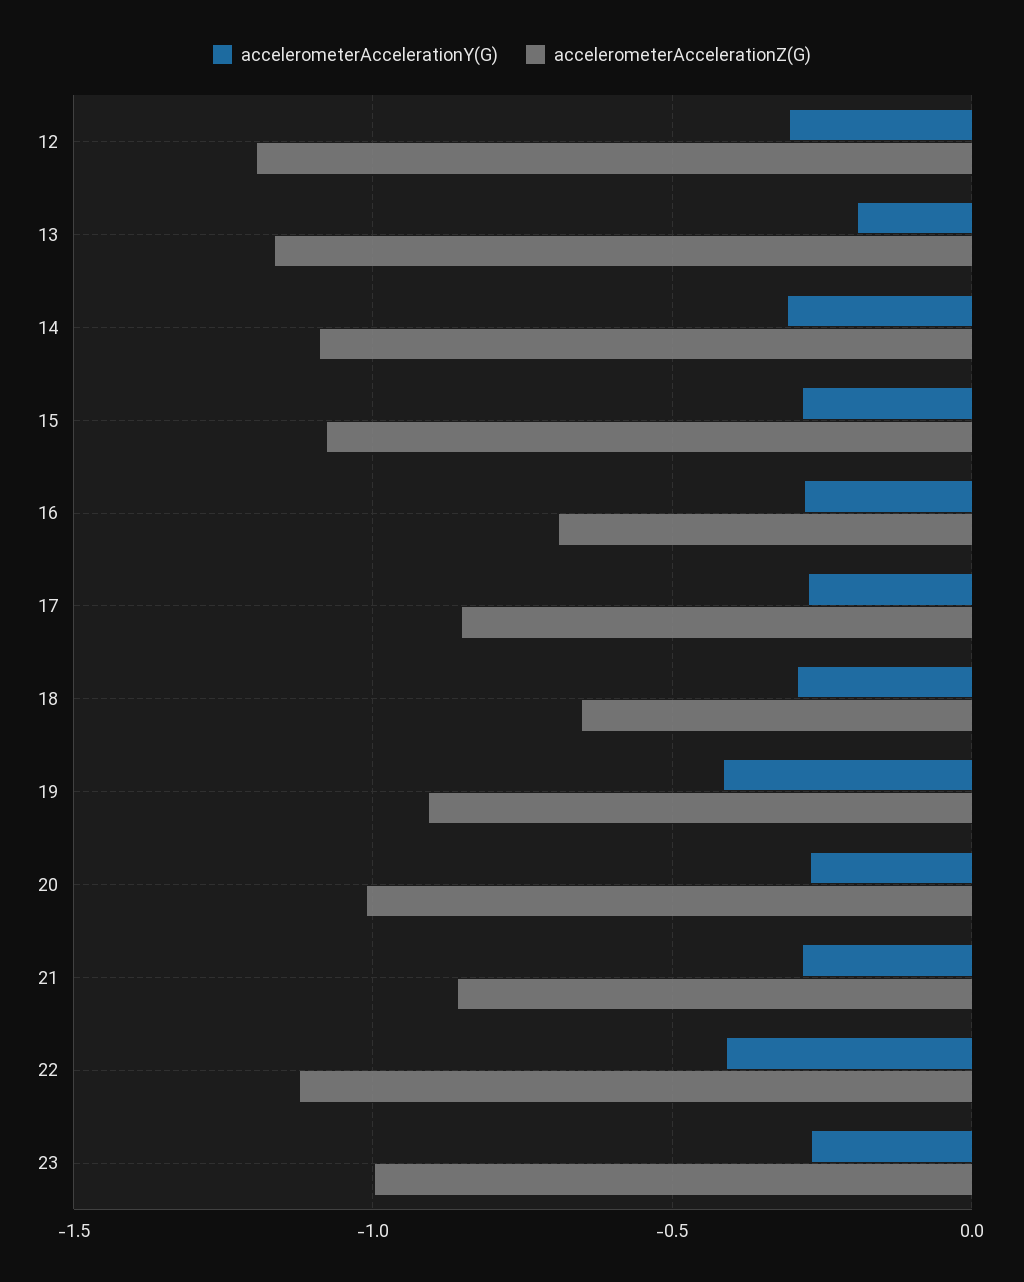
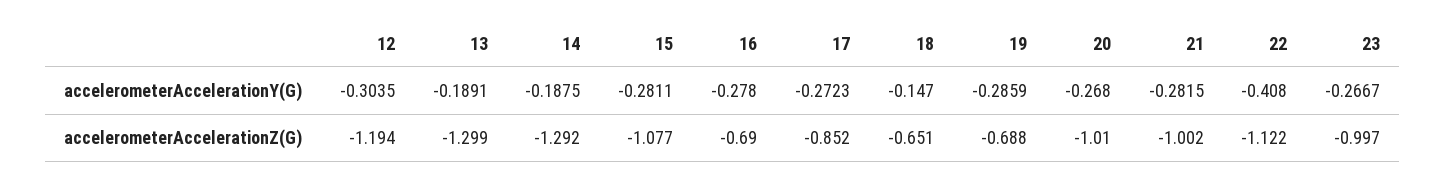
  {
    "accelerometerAccelerationY(G)": {
      "12": -0.3035,
      "13": -0.1891,
-     "14": -0.3,
+     "14": -0.1875,
      "15": -0.2811,
      "16": -0.278,
      "17": -0.2723,
-     "18": -0.3,
+     "18": -0.147,
-     "19": -0.4,
+     "19": -0.2859,
      "20": -0.268,
      "21": -0.2815,
      "22": -0.408,
      "23": -0.2667
    },
    "accelerometerAccelerationZ(G)": {
      "12": -1.194,
-     "13": -1.15,
+     "13": -1.299,
-     "14": -1.1,
+     "14": -1.292,
      "15": -1.077,
      "16": -0.69,
      "17": -0.852,
      "18": -0.651,
-     "19": -0.9,
+     "19": -0.688,
      "20": -1.01,
-     "21": -0.85,
+     "21": -1.002,
      "22": -1.122,
      "23": -0.997
    }
  }

